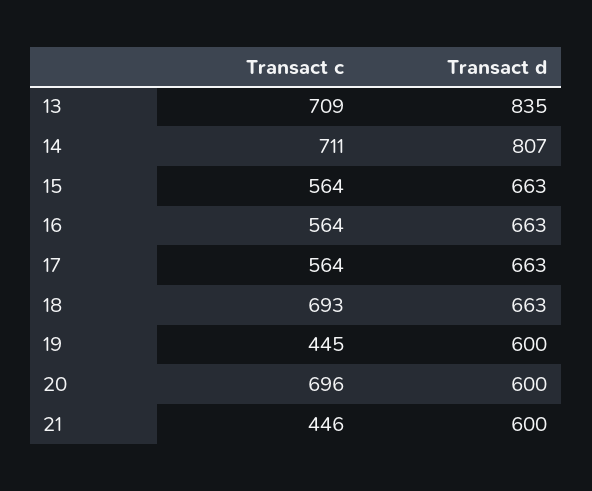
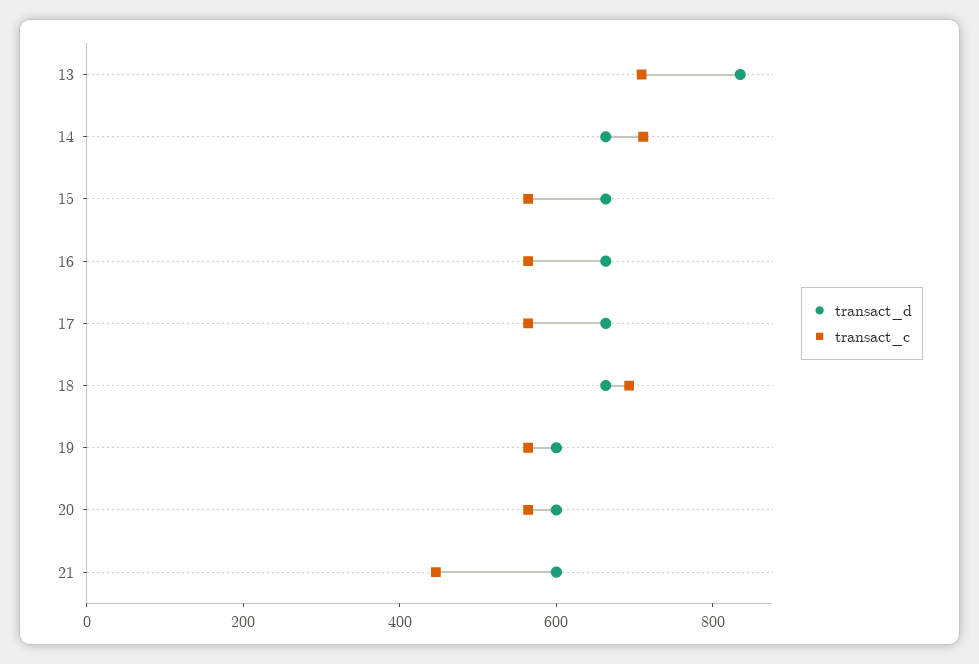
  {
    "Transact c": {
      "13": 709,
      "14": 711,
      "15": 564,
      "16": 564,
      "17": 564,
      "18": 693,
-     "19": 445,
+     "19": 550,
-     "20": 696,
+     "20": 550,
      "21": 446
    },
    "Transact d": {
      "13": 835,
-     "14": 807,
+     "14": 650,
      "15": 663,
      "16": 663,
      "17": 663,
      "18": 663,
      "19": 600,
      "20": 600,
      "21": 600
    }
  }

